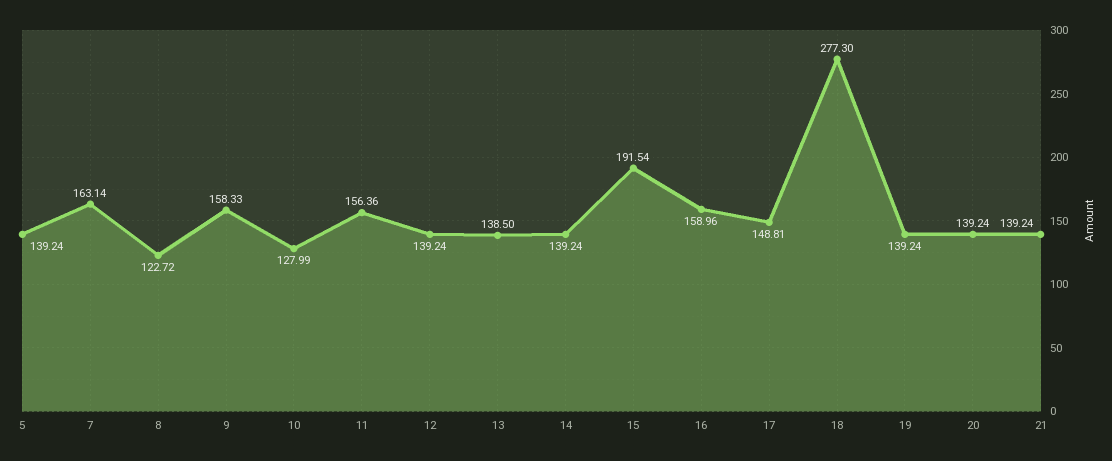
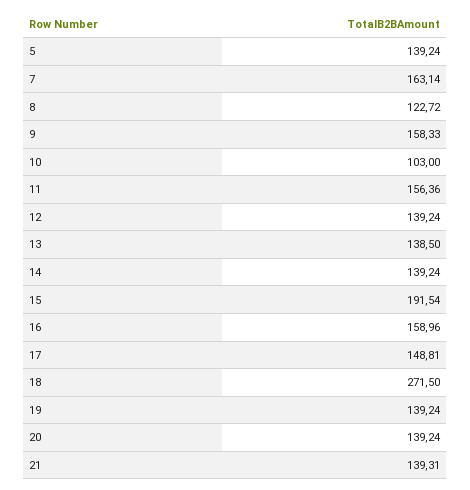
  {
    "5": 139.24,
    "7": 163.14,
    "8": 122.72,
    "9": 158.33,
-   "10": 127.99,
+   "10": 103,
    "11": 156.36,
    "12": 139.24,
    "13": 138.5,
    "14": 139.24,
    "15": 191.54,
    "16": 158.96,
    "17": 148.81,
-   "18": 277.3,
+   "18": 271.5,
    "19": 139.24,
    "20": 139.24,
-   "21": 139.24
+   "21": 139.31
  }

